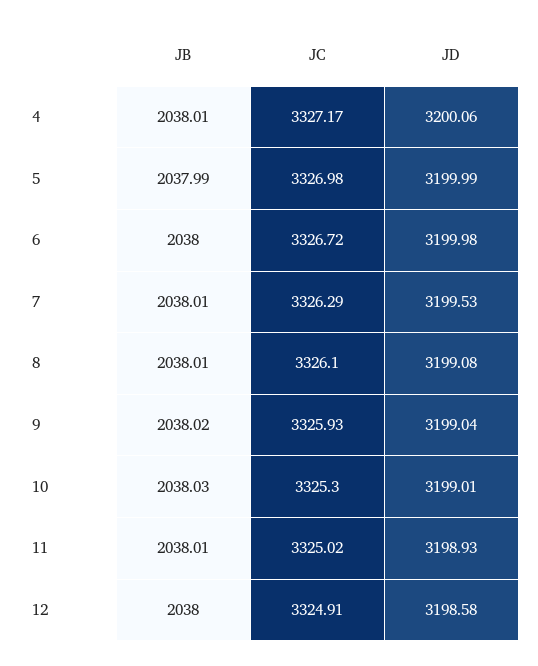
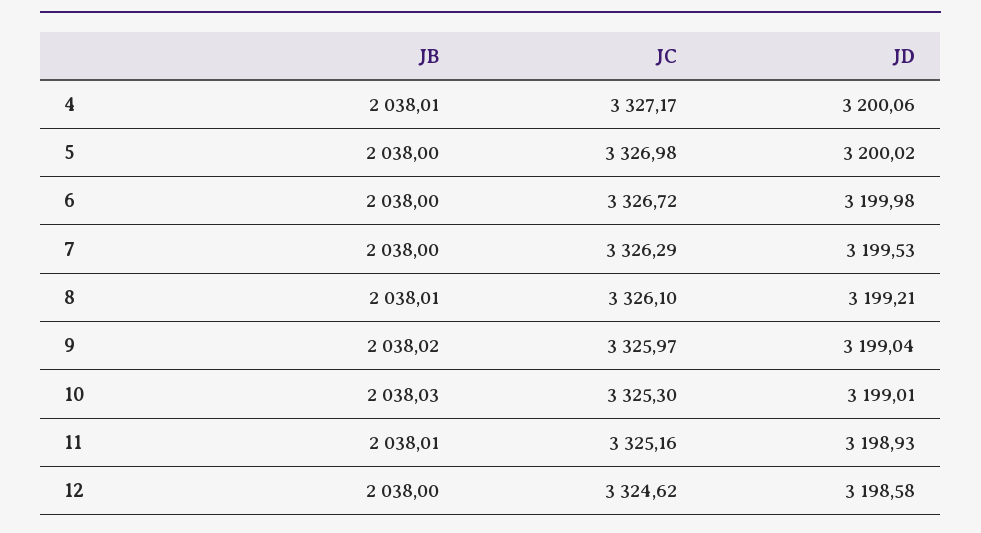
  {
    "JB": {
      "4": 2038.01,
-     "5": 2037.99,
+     "5": 2038,
      "6": 2038,
-     "7": 2038.01,
+     "7": 2038,
      "8": 2038.01,
      "9": 2038.02,
      "10": 2038.03,
      "11": 2038.01,
      "12": 2038
    },
    "JC": {
      "4": 3327.17,
      "5": 3326.98,
      "6": 3326.72,
      "7": 3326.29,
      "8": 3326.1,
-     "9": 3325.93,
+     "9": 3325.97,
      "10": 3325.3,
-     "11": 3325.02,
+     "11": 3325.16,
-     "12": 3324.91
+     "12": 3324.62
    },
    "JD": {
      "4": 3200.06,
-     "5": 3199.99,
+     "5": 3200.02,
      "6": 3199.98,
      "7": 3199.53,
-     "8": 3199.08,
+     "8": 3199.21,
      "9": 3199.04,
      "10": 3199.01,
      "11": 3198.93,
      "12": 3198.58
    }
  }

